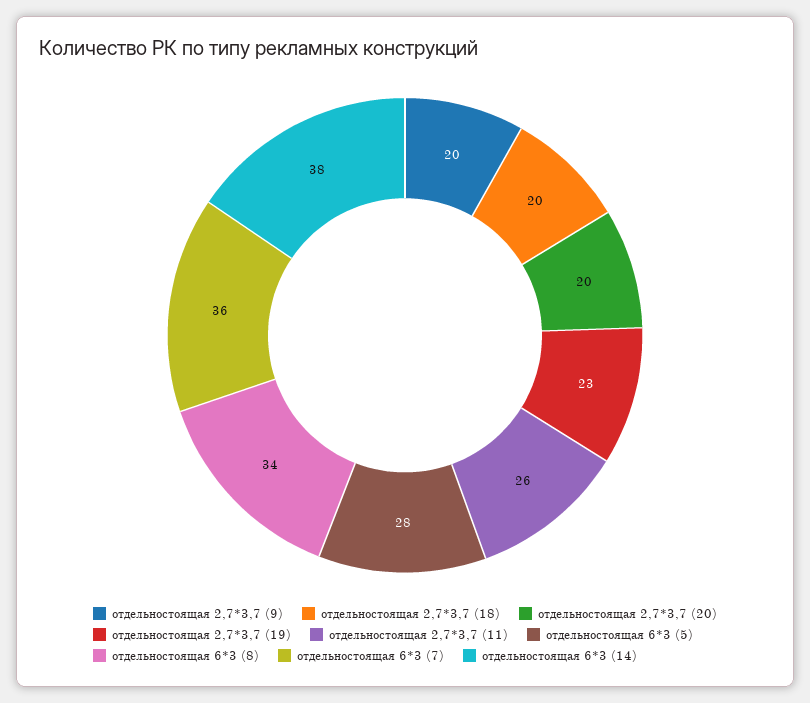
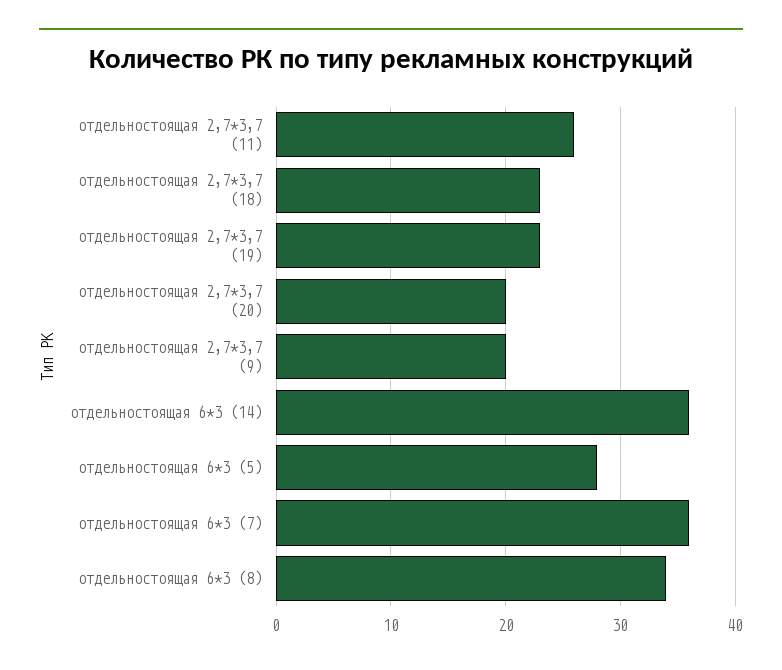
  {
    "отдельностоящая 2,7*3,7 (9)": 20,
-   "отдельностоящая 2,7*3,7 (18)": 20,
+   "отдельностоящая 2,7*3,7 (18)": 23,
    "отдельностоящая 2,7*3,7 (20)": 20,
    "отдельностоящая 2,7*3,7 (19)": 23,
    "отдельностоящая 2,7*3,7 (11)": 26,
    "отдельностоящая 6*3 (5)": 28,
    "отдельностоящая 6*3 (8)": 34,
    "отдельностоящая 6*3 (7)": 36,
-   "отдельностоящая 6*3 (14)": 38
+   "отдельностоящая 6*3 (14)": 36
  }

